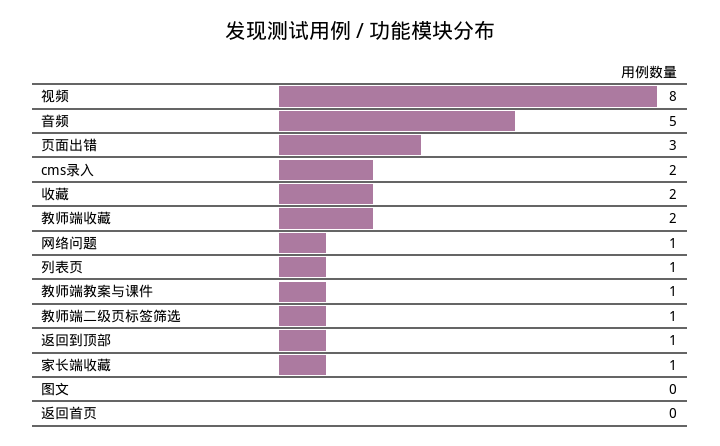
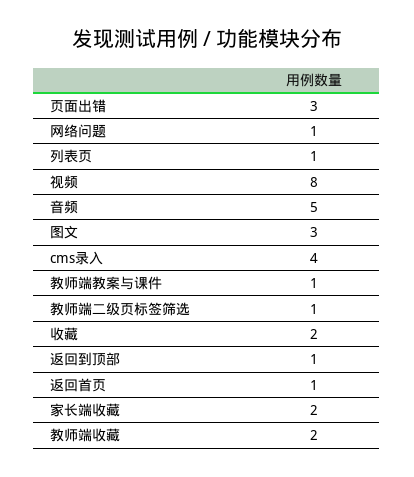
  {
    "视频": 8,
    "音频": 5,
    "页面出错": 3,
-   "cms录入": 2,
+   "cms录入": 4,
    "收藏": 2,
    "教师端收藏": 2,
    "网络问题": 1,
    "列表页": 1,
    "教师端教案与课件": 1,
    "教师端二级页标签筛选": 1,
    "返回到顶部": 1,
-   "家长端收藏": 1,
+   "家长端收藏": 2,
-   "图文": 0,
+   "图文": 3,
-   "返回首页": 0
+   "返回首页": 1
  }

